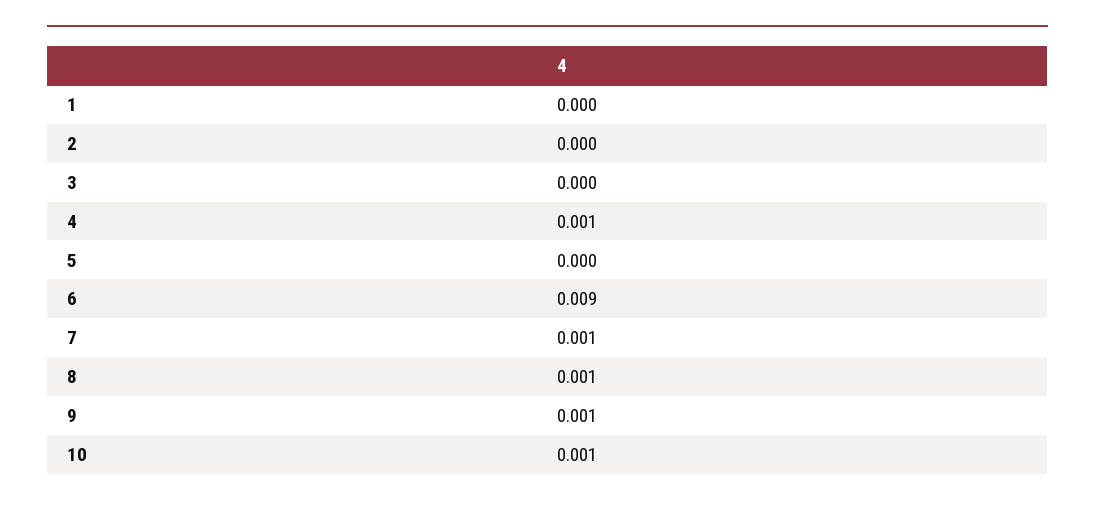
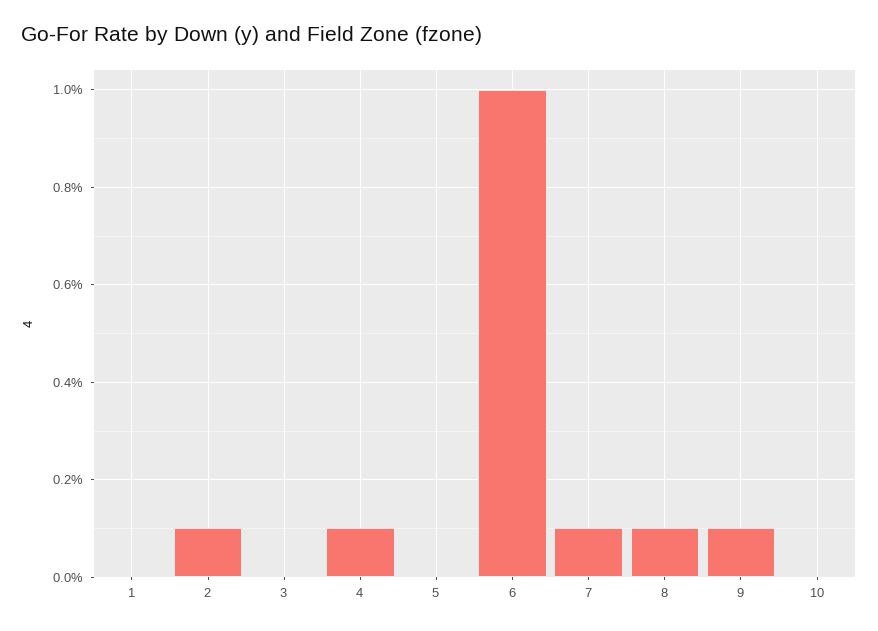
  {
    "1": 0,
-   "2": 0,
+   "2": 0.001,
    "3": 0,
    "4": 0.001,
    "5": 0,
-   "6": 0.009,
+   "6": 0.01,
    "7": 0.001,
    "8": 0.001,
    "9": 0.001,
-   "10": 0.001
+   "10": 0
  }

